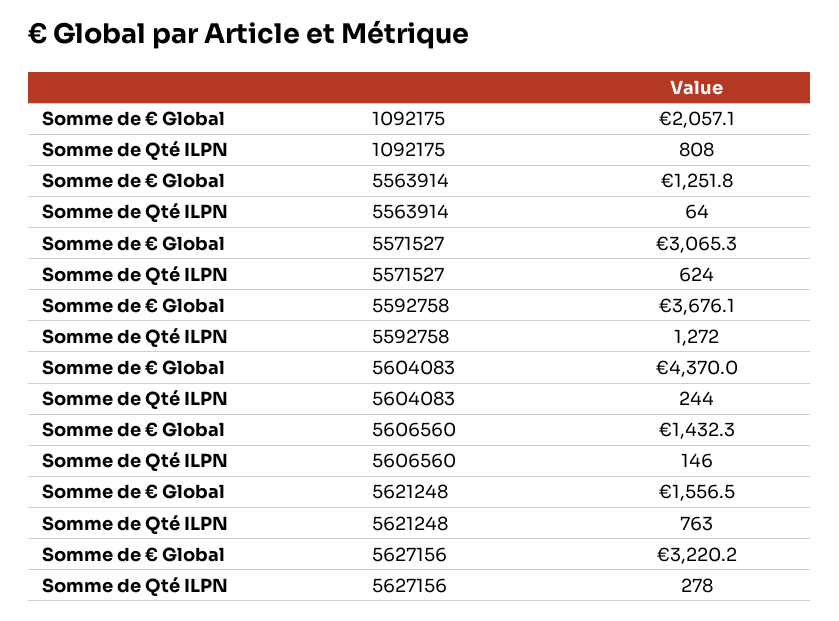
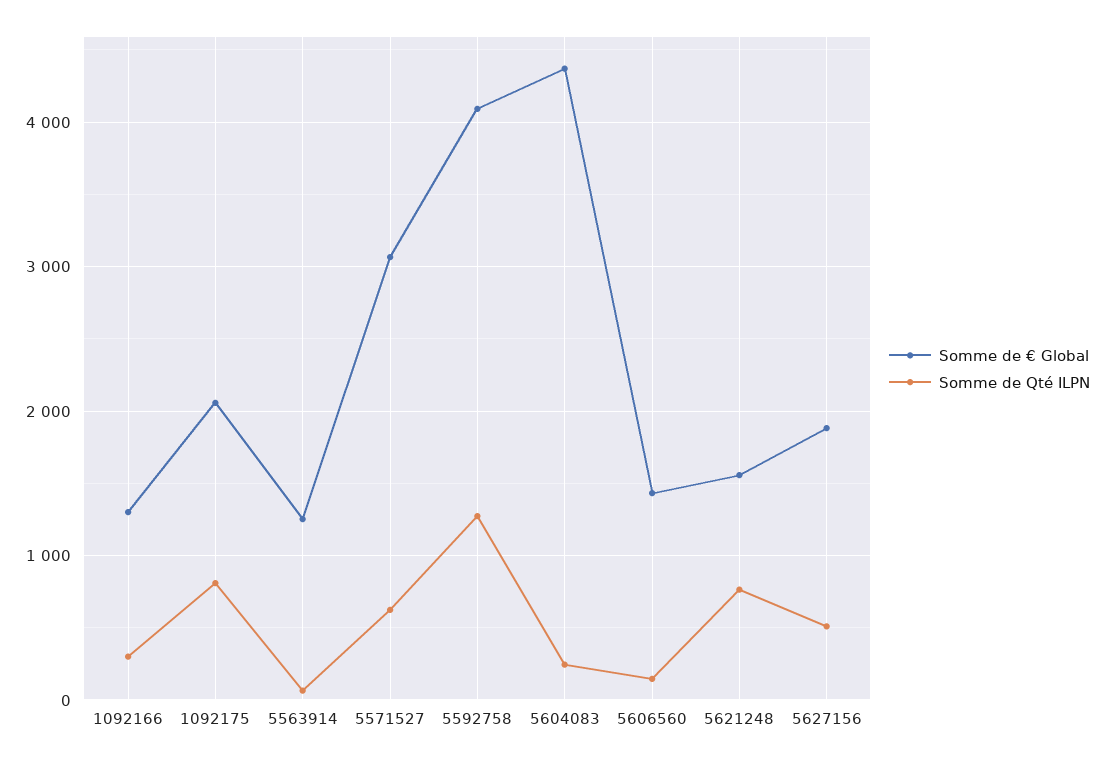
  {
    "Somme de € Global": {
      "1092175": 2057.1,
      "5563914": 1251.8,
      "5571527": 3065.3,
-     "5592758": 3676.1,
+     "5592758": 4100,
      "5604083": 4370,
      "5606560": 1432.3,
      "5621248": 1556.5,
-     "5627156": 3220.2
+     "5627156": 1900,
+     "1092166": 1300
    },
    "Somme de Qté ILPN": {
      "1092175": 808,
      "5563914": 64,
      "5571527": 624,
      "5592758": 1272,
      "5604083": 244,
      "5606560": 146,
      "5621248": 763,
-     "5627156": 278
+     "5627156": 500,
+     "1092166": 300
    }
  }

